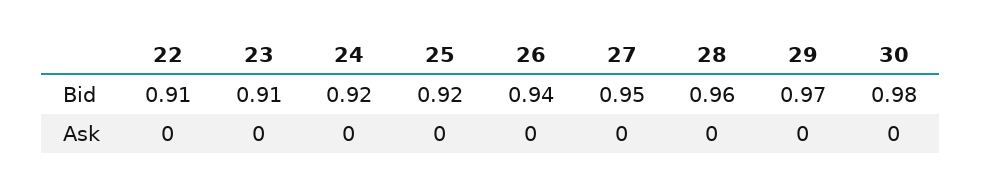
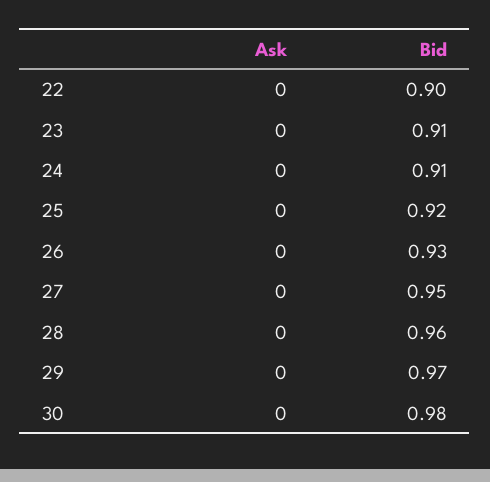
  {
    "22": {
-     "Bid": 0.91,
+     "Bid": 0.9,
      "Ask": 0
    },
    "23": {
      "Bid": 0.91,
      "Ask": 0
    },
    "24": {
-     "Bid": 0.92,
+     "Bid": 0.91,
      "Ask": 0
    },
    "25": {
      "Bid": 0.92,
      "Ask": 0
    },
    "26": {
-     "Bid": 0.94,
+     "Bid": 0.93,
      "Ask": 0
    },
    "27": {
      "Bid": 0.95,
      "Ask": 0
    },
    "28": {
      "Bid": 0.96,
      "Ask": 0
    },
    "29": {
      "Bid": 0.97,
      "Ask": 0
    },
    "30": {
      "Bid": 0.98,
      "Ask": 0
    }
  }

